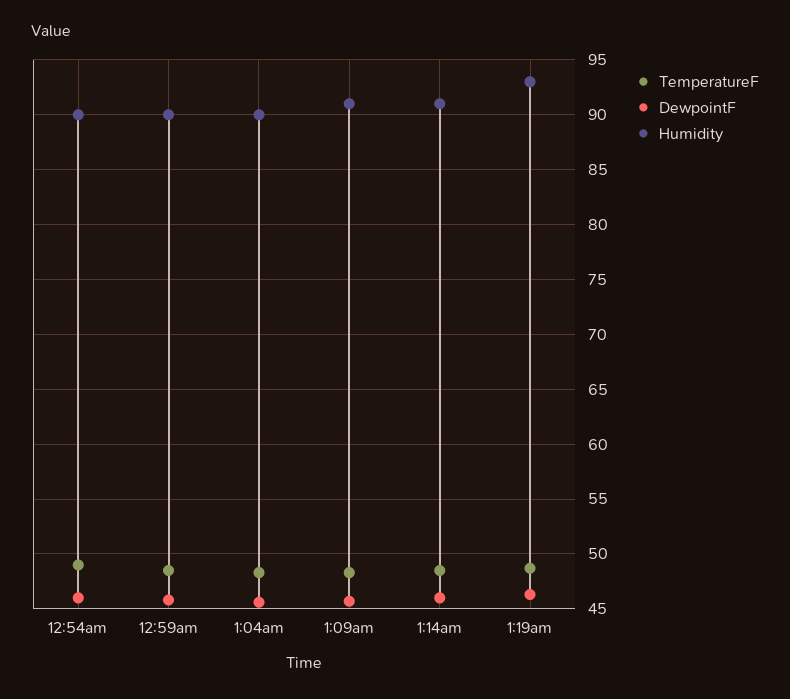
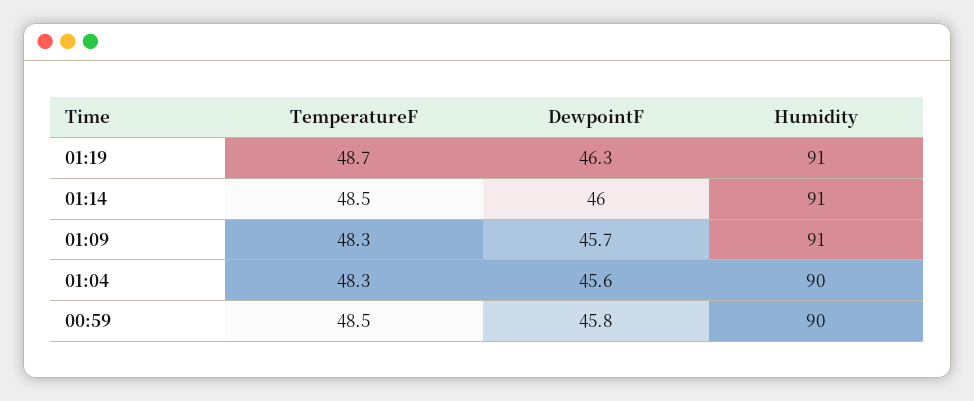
  {
    "TemperatureF": {
-     "12:54am": 49,
      "12:59am": 48.5,
      "1:04am": 48.3,
      "1:09am": 48.3,
      "1:14am": 48.5,
      "1:19am": 48.7
    },
    "DewpointF": {
-     "12:54am": 46,
      "12:59am": 45.8,
      "1:04am": 45.6,
      "1:09am": 45.7,
      "1:14am": 46,
      "1:19am": 46.3
    },
    "Humidity": {
-     "12:54am": 90,
      "12:59am": 90,
      "1:04am": 90,
      "1:09am": 91,
      "1:14am": 91,
-     "1:19am": 93
+     "1:19am": 91
    }
  }

